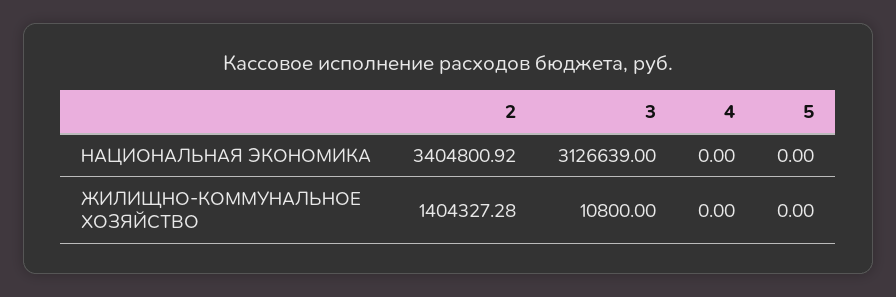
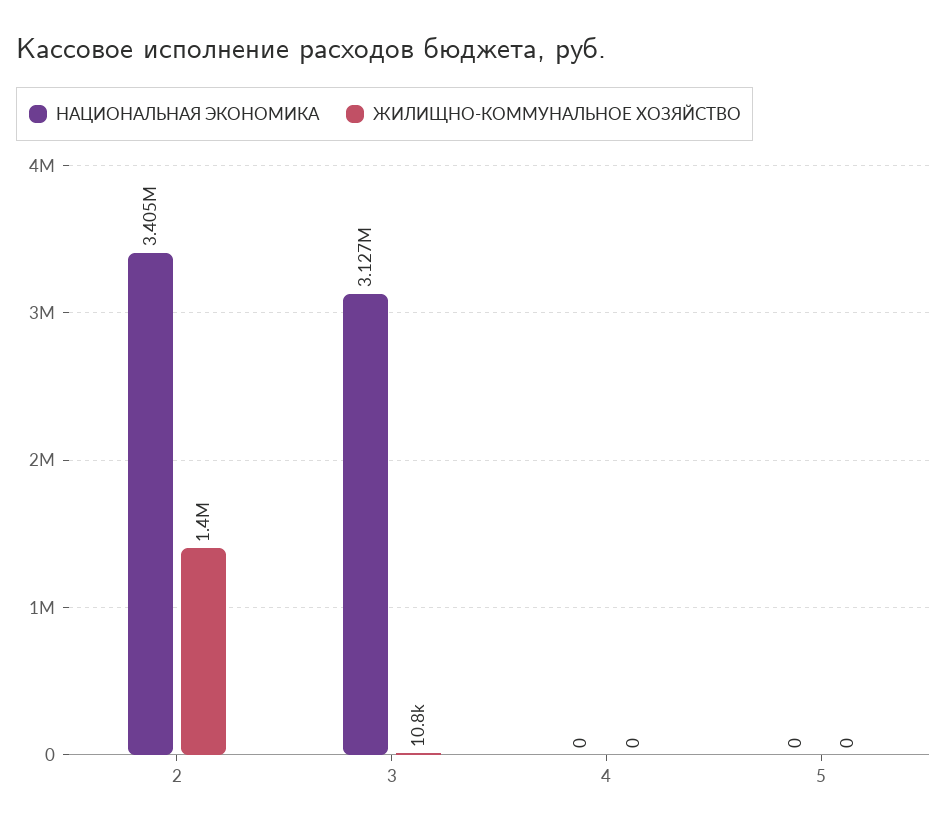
  {
    "НАЦИОНАЛЬНАЯ ЭКОНОМИКА": {
      "2": 3404800.92,
      "3": 3126639,
      "4": 0,
      "5": 0
    },
    "ЖИЛИЩНО-КОММУНАЛЬНОЕ ХОЗЯЙСТВО": {
-     "2": 1404327.28,
+     "2": 1400000,
      "3": 10800,
      "4": 0,
      "5": 0
    }
  }

